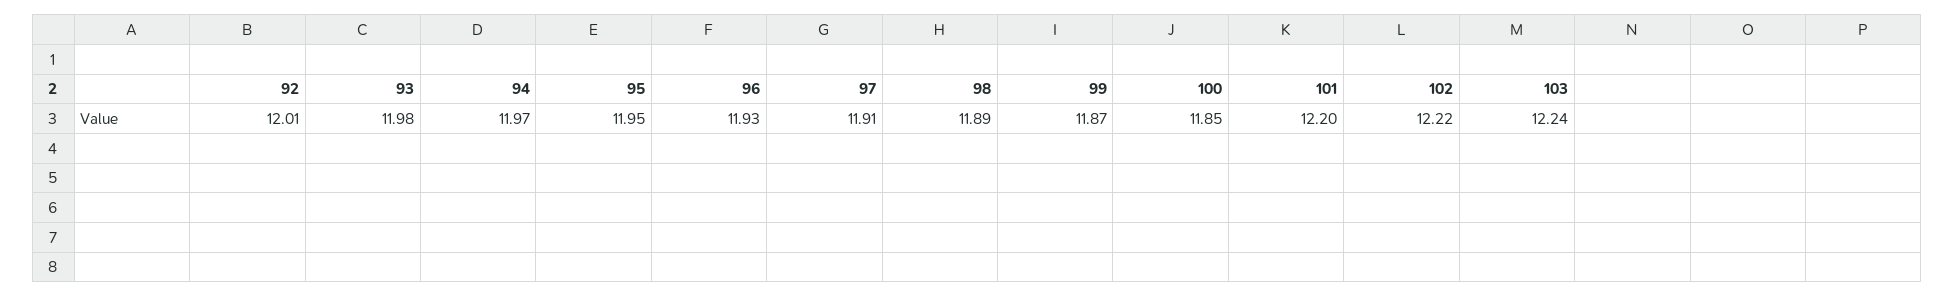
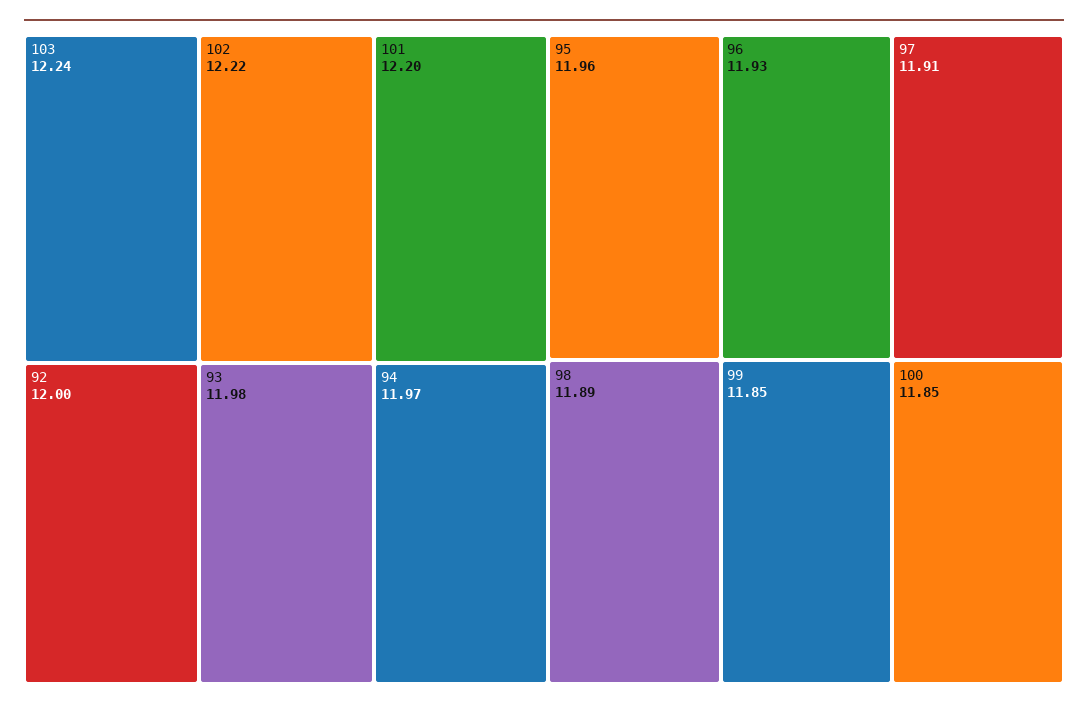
  {
-   "92": 12.01,
+   "92": 12,
    "93": 11.98,
    "94": 11.97,
-   "95": 11.95,
+   "95": 11.96,
    "96": 11.93,
    "97": 11.91,
    "98": 11.89,
-   "99": 11.87,
+   "99": 11.85,
    "100": 11.85,
    "101": 12.2,
    "102": 12.22,
    "103": 12.24
  }

